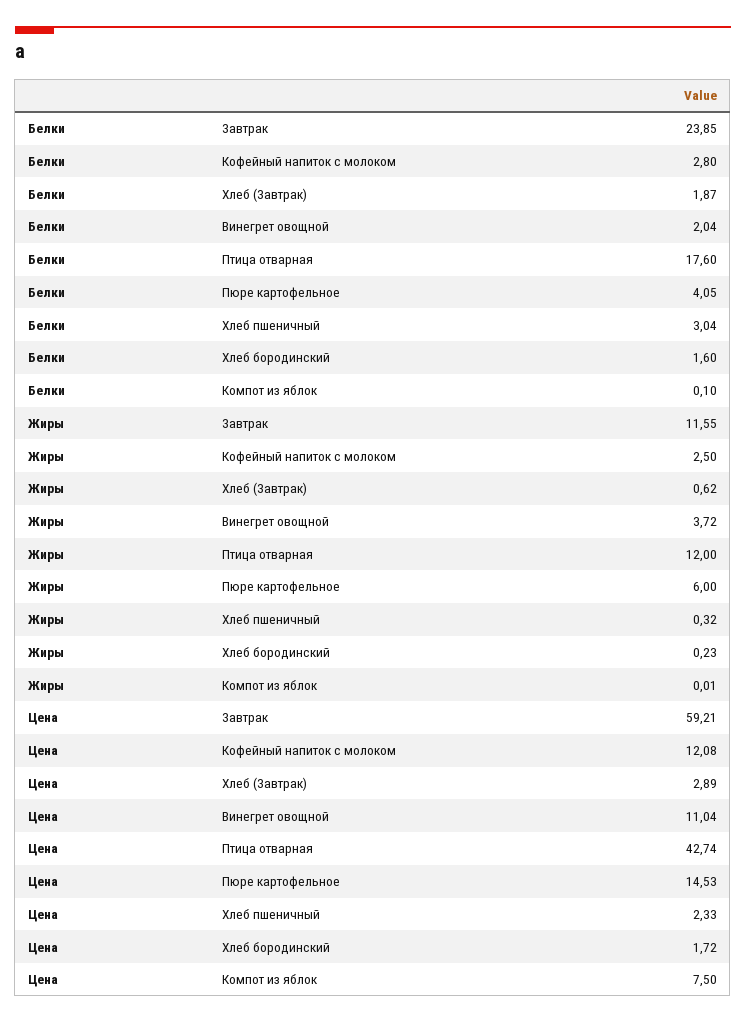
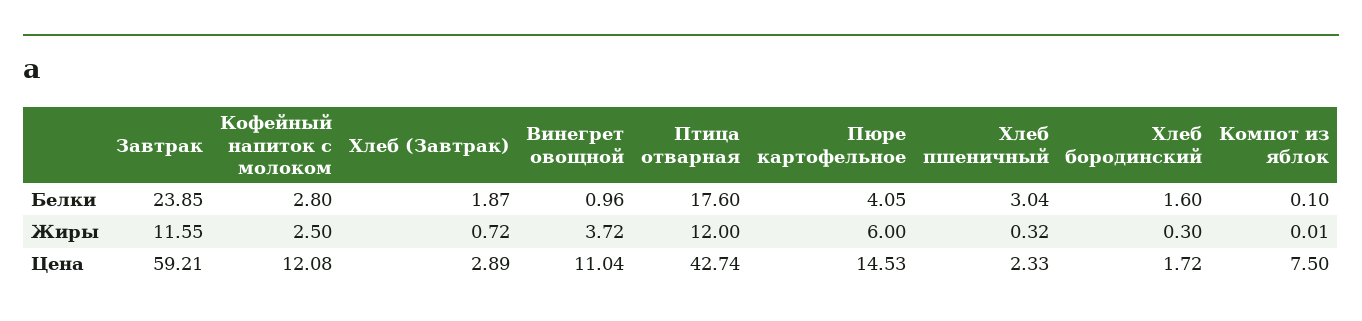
  {
    "Белки": {
      "Завтрак": 23.85,
      "Кофейный напиток с молоком": 2.8,
      "Хлеб (Завтрак)": 1.87,
-     "Винегрет овощной": 2.04,
+     "Винегрет овощной": 0.96,
      "Птица отварная": 17.6,
      "Пюре картофельное": 4.05,
      "Хлеб пшеничный": 3.04,
      "Хлеб бородинский": 1.6,
      "Компот из яблок": 0.1
    },
    "Жиры": {
      "Завтрак": 11.55,
      "Кофейный напиток с молоком": 2.5,
-     "Хлеб (Завтрак)": 0.62,
+     "Хлеб (Завтрак)": 0.72,
      "Винегрет овощной": 3.72,
      "Птица отварная": 12,
      "Пюре картофельное": 6,
      "Хлеб пшеничный": 0.32,
-     "Хлеб бородинский": 0.23,
+     "Хлеб бородинский": 0.3,
      "Компот из яблок": 0.01
    },
    "Цена": {
      "Завтрак": 59.21,
      "Кофейный напиток с молоком": 12.08,
      "Хлеб (Завтрак)": 2.89,
      "Винегрет овощной": 11.04,
      "Птица отварная": 42.74,
      "Пюре картофельное": 14.53,
      "Хлеб пшеничный": 2.33,
      "Хлеб бородинский": 1.72,
      "Компот из яблок": 7.5
    }
  }

